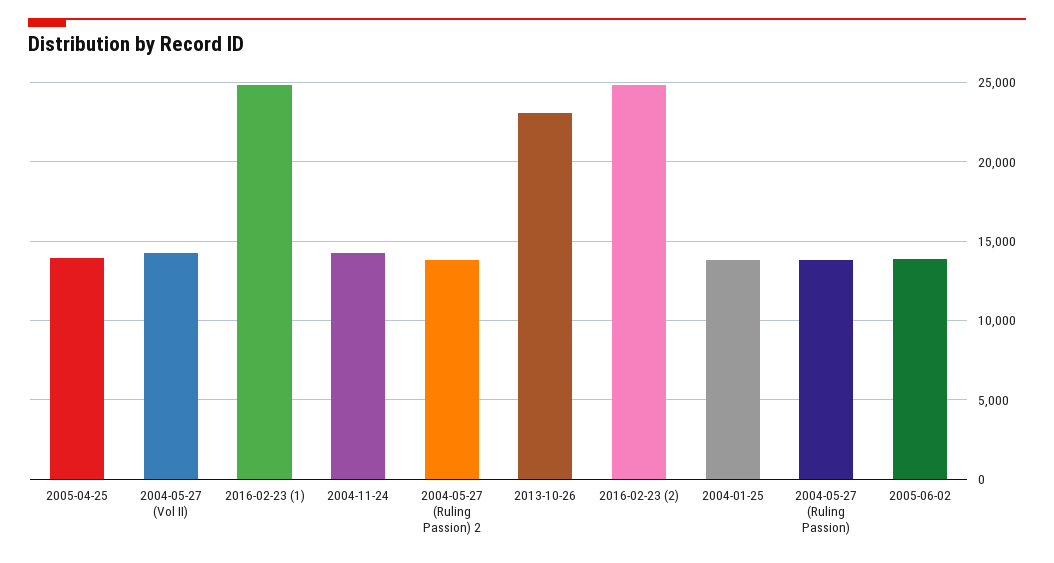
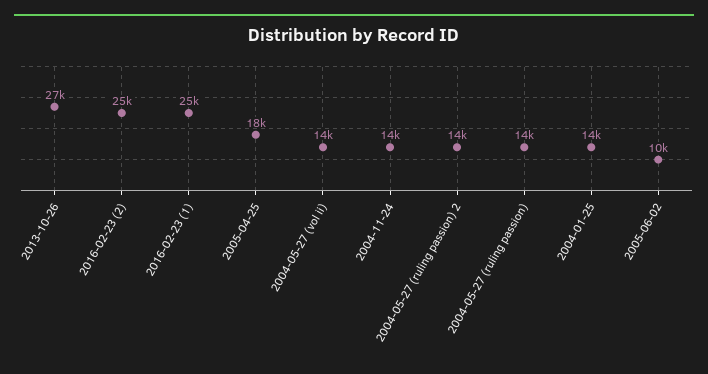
  {
-   "2005-04-25": 14000,
+   "2005-04-25": 18000,
    "2004-05-27 (Vol II)": 14000,
    "2016-02-23 (1)": 25000,
    "2004-11-24": 14000,
    "2004-05-27 (Ruling Passion) 2": 14000,
-   "2013-10-26": 23000,
+   "2013-10-26": 27000,
    "2016-02-23 (2)": 25000,
    "2004-01-25": 14000,
    "2004-05-27 (Ruling Passion)": 14000,
-   "2005-06-02": 14000
+   "2005-06-02": 10000
  }

